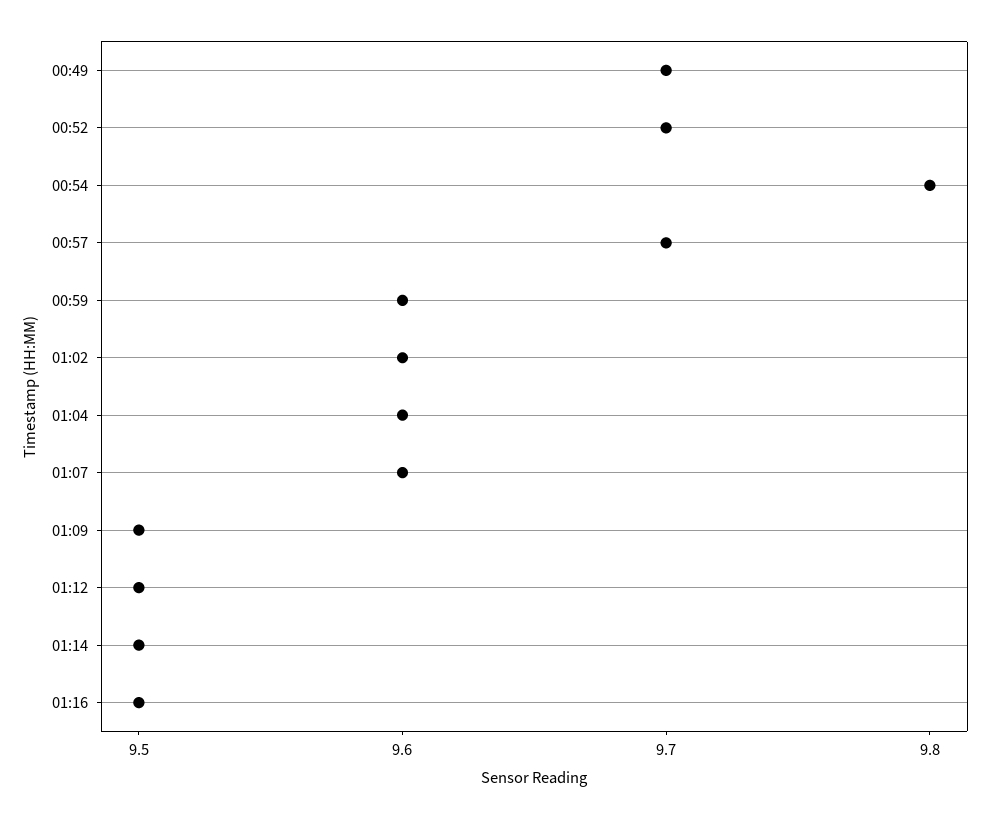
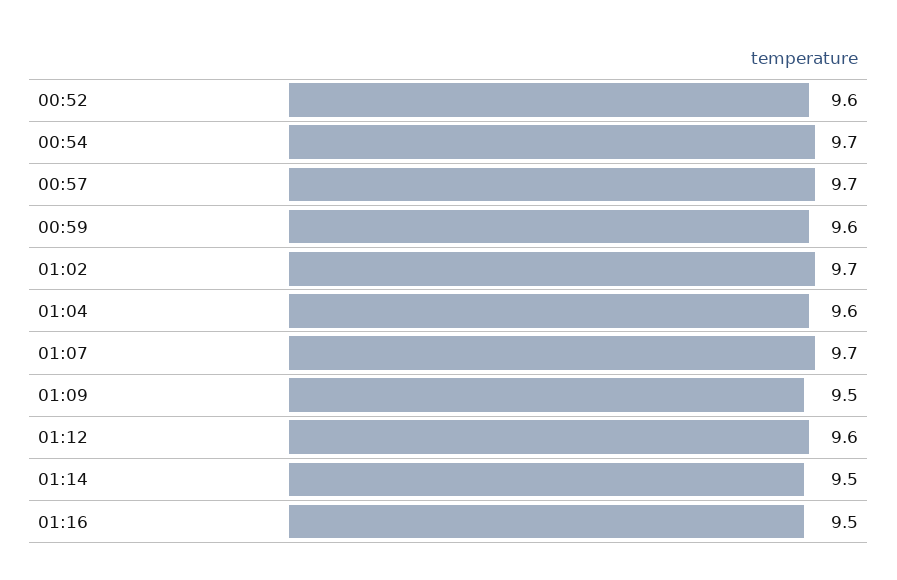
  {
-   "00:49": 9.7,
-   "00:52": 9.7,
+   "00:52": 9.6,
-   "00:54": 9.8,
+   "00:54": 9.7,
    "00:57": 9.7,
    "00:59": 9.6,
-   "01:02": 9.6,
+   "01:02": 9.7,
    "01:04": 9.6,
-   "01:07": 9.6,
+   "01:07": 9.7,
    "01:09": 9.5,
-   "01:12": 9.5,
+   "01:12": 9.6,
    "01:14": 9.5,
    "01:16": 9.5
  }

